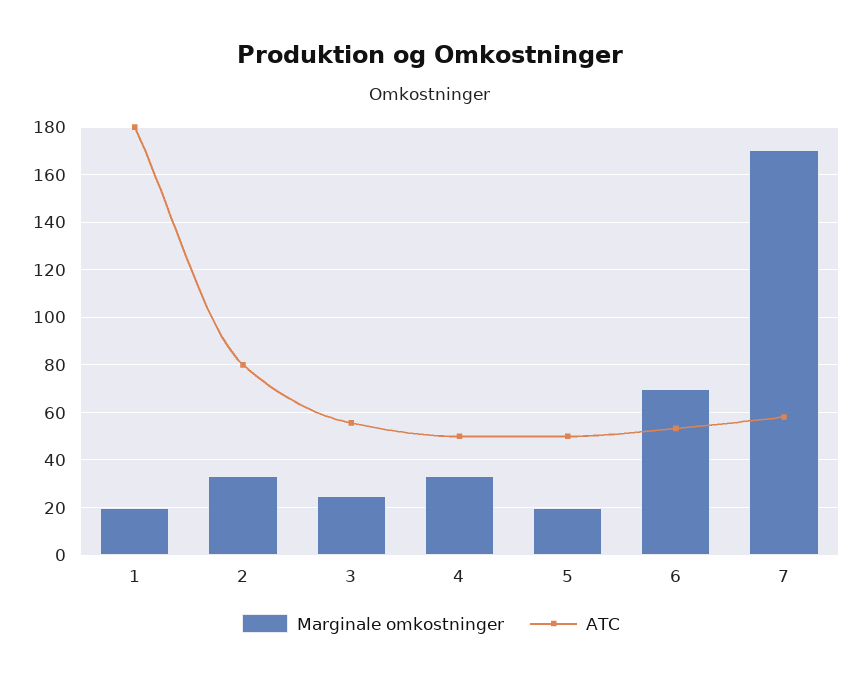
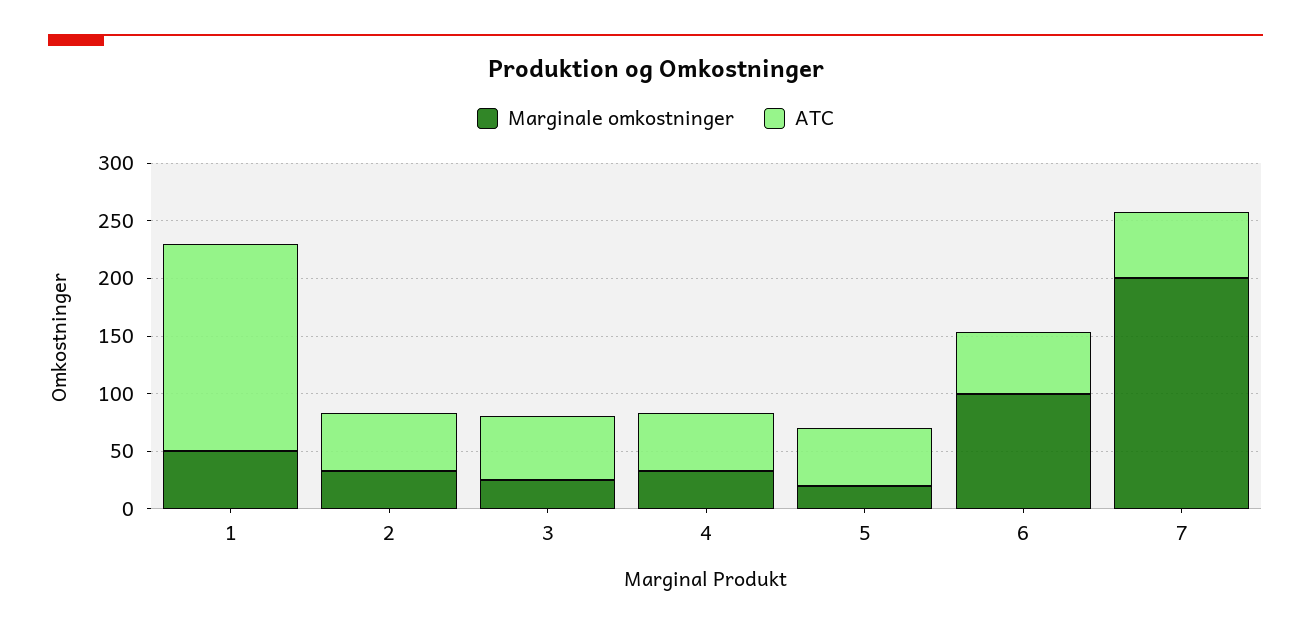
  {
    "Marginale omkostninger": {
-     "1": 20,
+     "1": 50,
      "2": 35,
      "3": 25,
      "4": 35,
      "5": 20,
-     "6": 70,
+     "6": 100,
-     "7": 170
+     "7": 200
    },
    "ATC": {
      "1": 180,
-     "2": 80,
+     "2": 50,
      "3": 55,
      "4": 50,
      "5": 50,
      "6": 55,
      "7": 60
    }
  }

